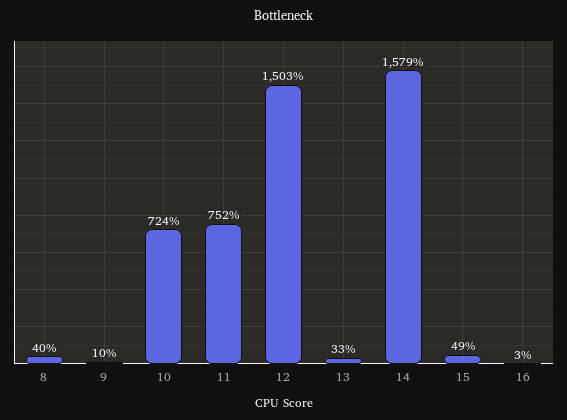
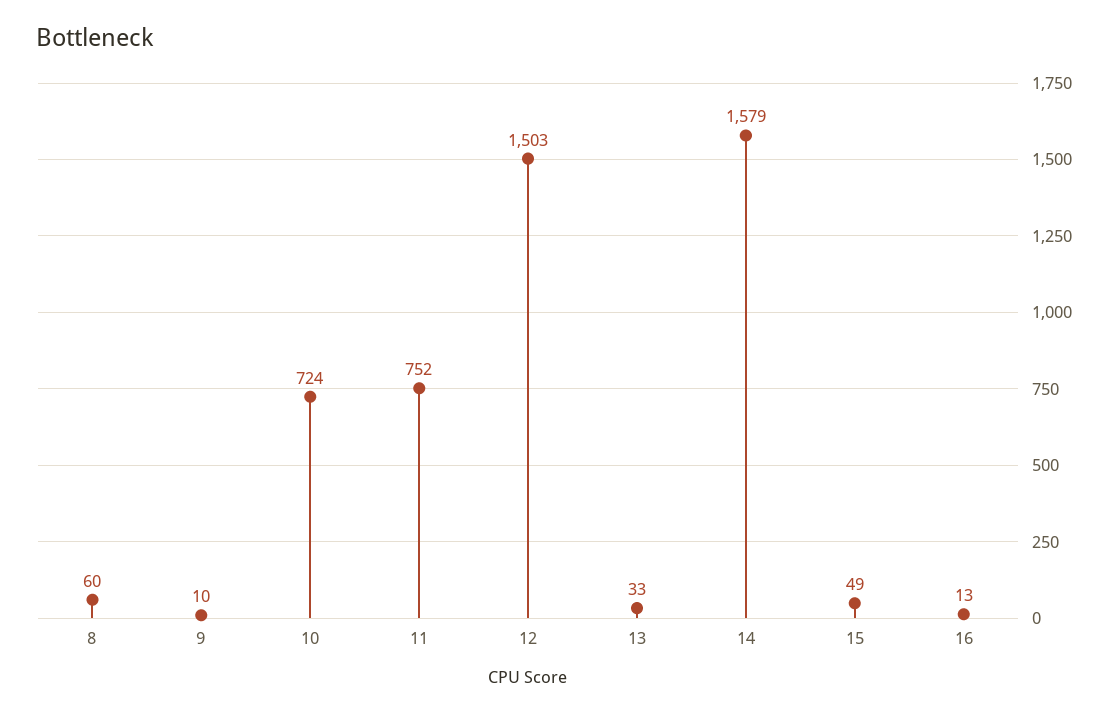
  {
-   "8": 40,
+   "8": 60,
    "9": 10,
    "10": 724,
    "11": 752,
    "12": 1503,
    "13": 33,
    "14": 1579,
    "15": 49,
-   "16": 3
+   "16": 13
  }

